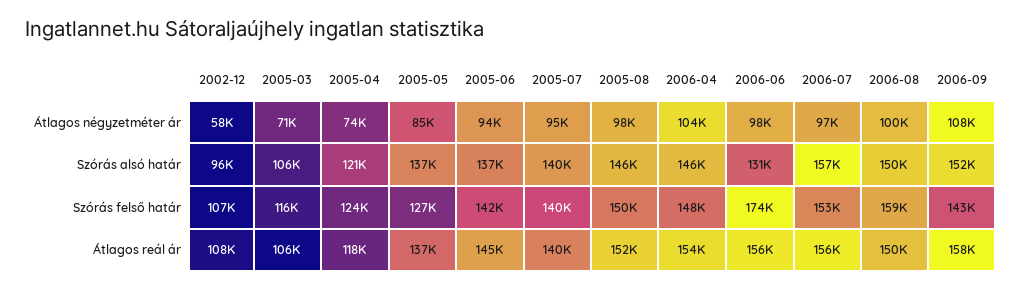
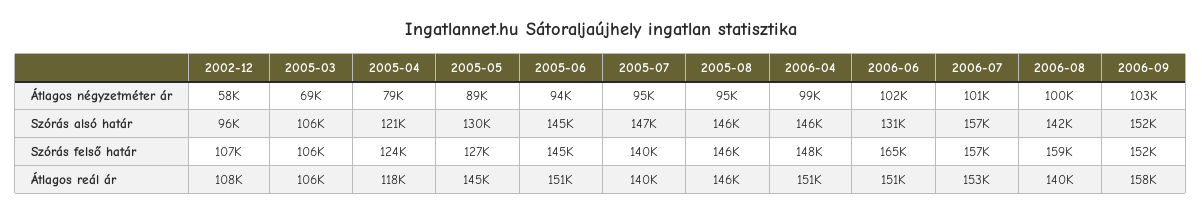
  {
    "2002-12": {
      "Átlagos négyzetméter ár": 58000,
      "Szórás alsó határ": 96000,
      "Szórás felső határ": 107000,
      "Átlagos reál ár": 108000
    },
    "2005-03": {
-     "Átlagos négyzetméter ár": 71000,
+     "Átlagos négyzetméter ár": 69000,
      "Szórás alsó határ": 106000,
-     "Szórás felső határ": 116000,
+     "Szórás felső határ": 106000,
      "Átlagos reál ár": 106000
    },
    "2005-04": {
-     "Átlagos négyzetméter ár": 74000,
+     "Átlagos négyzetméter ár": 79000,
      "Szórás alsó határ": 121000,
      "Szórás felső határ": 124000,
      "Átlagos reál ár": 118000
    },
    "2005-05": {
-     "Átlagos négyzetméter ár": 85000,
+     "Átlagos négyzetméter ár": 89000,
-     "Szórás alsó határ": 137000,
+     "Szórás alsó határ": 130000,
      "Szórás felső határ": 127000,
-     "Átlagos reál ár": 137000
+     "Átlagos reál ár": 145000
    },
    "2005-06": {
      "Átlagos négyzetméter ár": 94000,
-     "Szórás alsó határ": 137000,
+     "Szórás alsó határ": 145000,
-     "Szórás felső határ": 142000,
+     "Szórás felső határ": 145000,
-     "Átlagos reál ár": 145000
+     "Átlagos reál ár": 151000
    },
    "2005-07": {
      "Átlagos négyzetméter ár": 95000,
-     "Szórás alsó határ": 140000,
+     "Szórás alsó határ": 147000,
      "Szórás felső határ": 140000,
      "Átlagos reál ár": 140000
    },
    "2005-08": {
-     "Átlagos négyzetméter ár": 98000,
+     "Átlagos négyzetméter ár": 95000,
      "Szórás alsó határ": 146000,
-     "Szórás felső határ": 150000,
+     "Szórás felső határ": 146000,
-     "Átlagos reál ár": 152000
+     "Átlagos reál ár": 146000
    },
    "2006-04": {
-     "Átlagos négyzetméter ár": 104000,
+     "Átlagos négyzetméter ár": 99000,
      "Szórás alsó határ": 146000,
      "Szórás felső határ": 148000,
-     "Átlagos reál ár": 154000
+     "Átlagos reál ár": 151000
    },
    "2006-06": {
-     "Átlagos négyzetméter ár": 98000,
+     "Átlagos négyzetméter ár": 102000,
      "Szórás alsó határ": 131000,
-     "Szórás felső határ": 174000,
+     "Szórás felső határ": 165000,
-     "Átlagos reál ár": 156000
+     "Átlagos reál ár": 151000
    },
    "2006-07": {
-     "Átlagos négyzetméter ár": 97000,
+     "Átlagos négyzetméter ár": 101000,
      "Szórás alsó határ": 157000,
-     "Szórás felső határ": 153000,
+     "Szórás felső határ": 157000,
-     "Átlagos reál ár": 156000
+     "Átlagos reál ár": 153000
    },
    "2006-08": {
      "Átlagos négyzetméter ár": 100000,
-     "Szórás alsó határ": 150000,
+     "Szórás alsó határ": 142000,
      "Szórás felső határ": 159000,
-     "Átlagos reál ár": 150000
+     "Átlagos reál ár": 140000
    },
    "2006-09": {
-     "Átlagos négyzetméter ár": 108000,
+     "Átlagos négyzetméter ár": 103000,
      "Szórás alsó határ": 152000,
-     "Szórás felső határ": 143000,
+     "Szórás felső határ": 152000,
      "Átlagos reál ár": 158000
    }
  }

